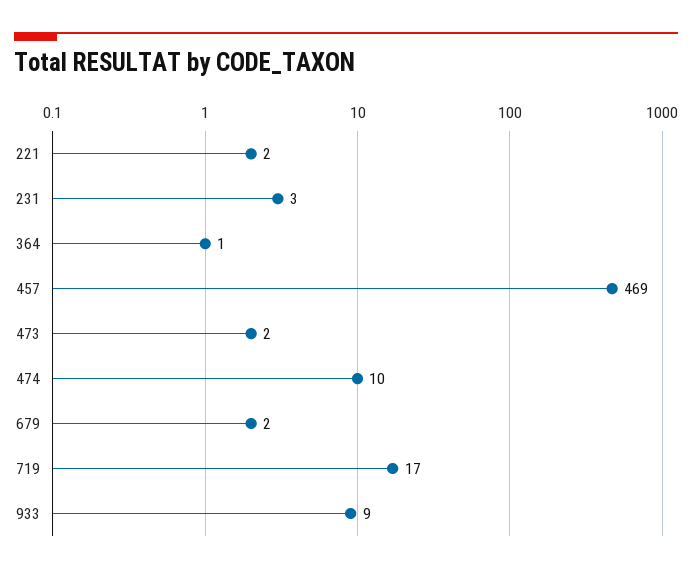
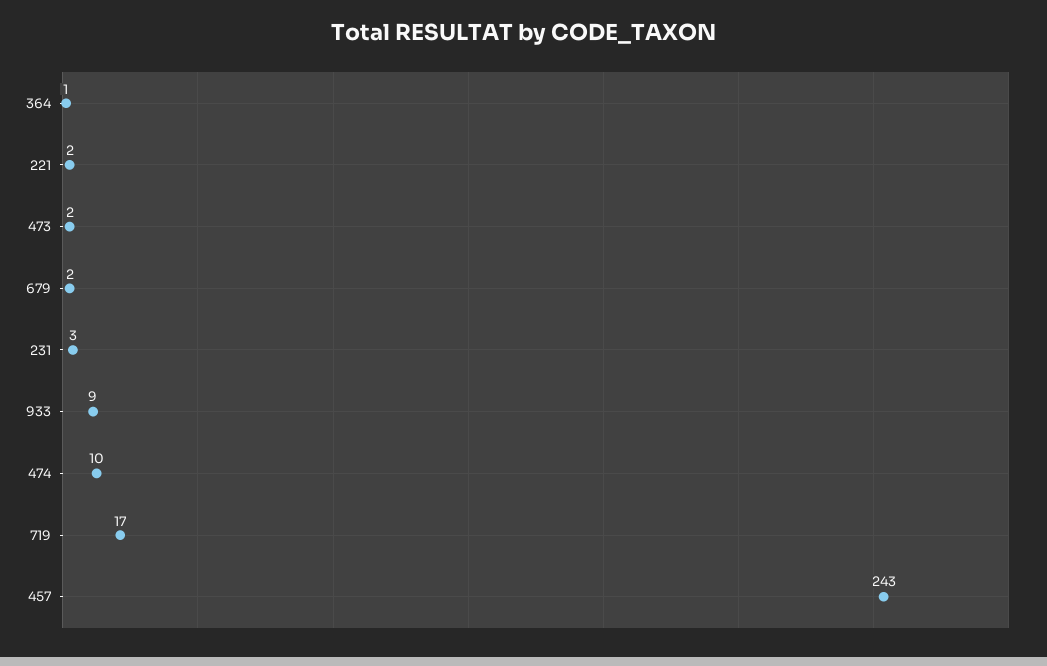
  {
    "221": 2,
    "231": 3,
    "364": 1,
-   "457": 469,
+   "457": 243,
    "473": 2,
    "474": 10,
    "679": 2,
    "719": 17,
    "933": 9
  }

